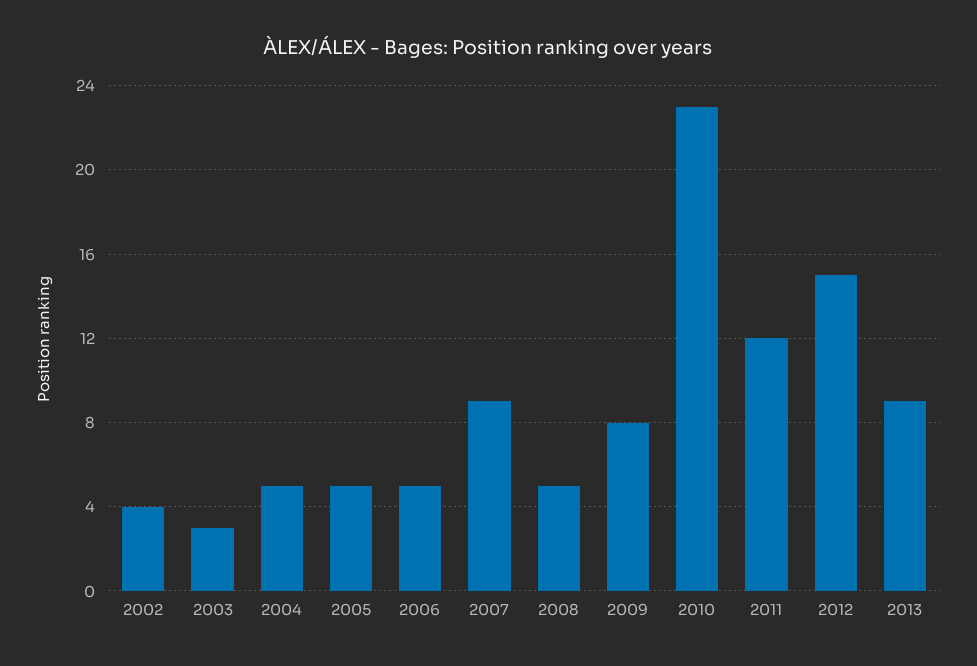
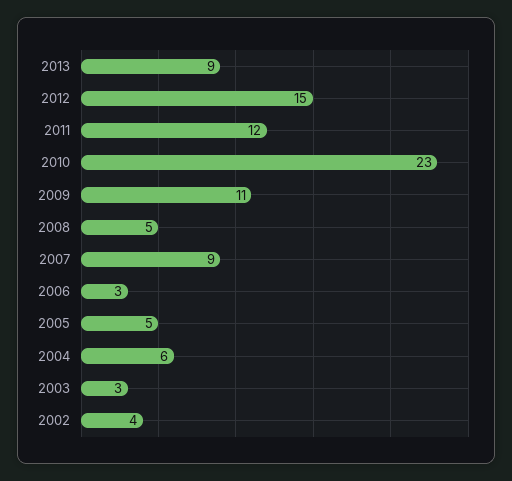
  {
    "2002": 4,
    "2003": 3,
-   "2004": 5,
+   "2004": 6,
    "2005": 5,
-   "2006": 5,
+   "2006": 3,
    "2007": 9,
    "2008": 5,
-   "2009": 8,
+   "2009": 11,
    "2010": 23,
    "2011": 12,
    "2012": 15,
    "2013": 9
  }

